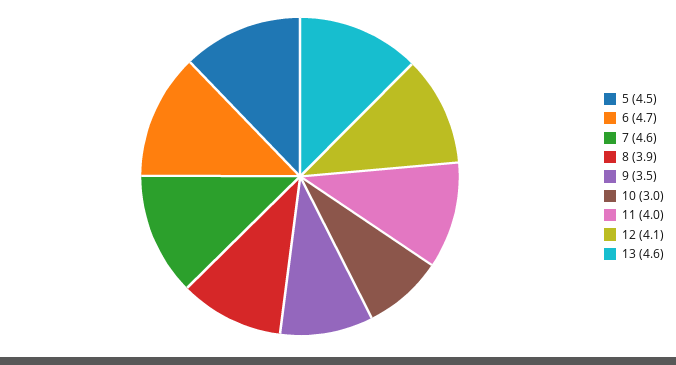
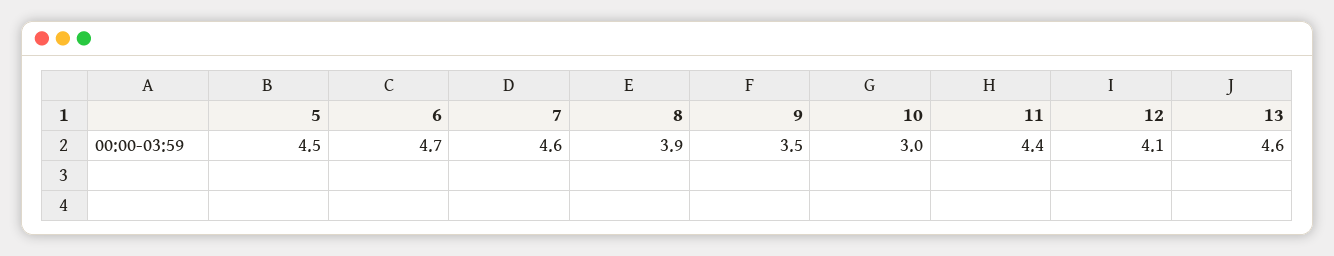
  {
    "5": 4.5,
    "6": 4.7,
    "7": 4.6,
    "8": 3.9,
    "9": 3.5,
    "10": 3,
-   "11": 4,
+   "11": 4.4,
    "12": 4.1,
    "13": 4.6
  }

